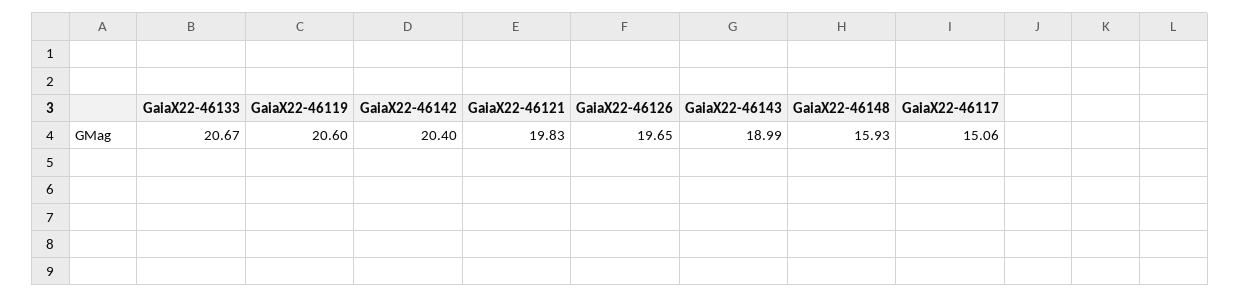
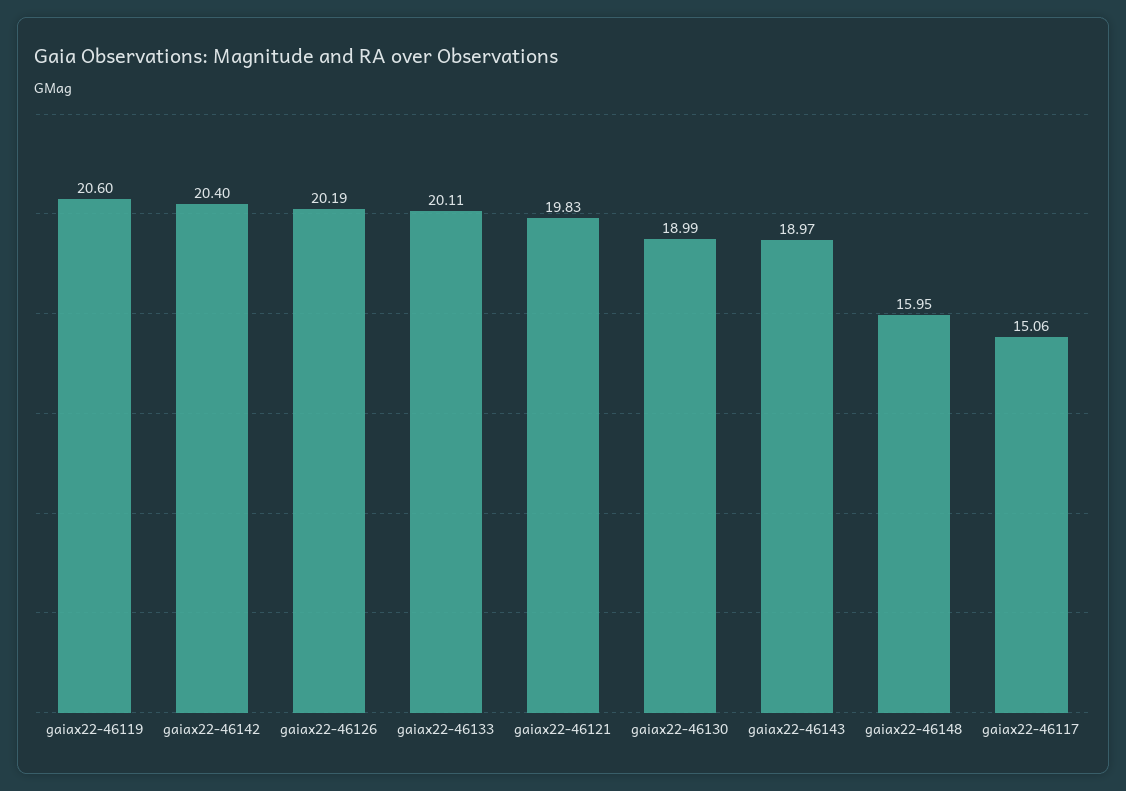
  {
-   "GaiaX22-46133": 20.67,
+   "GaiaX22-46133": 20.11,
    "GaiaX22-46119": 20.6,
    "GaiaX22-46142": 20.4,
    "GaiaX22-46121": 19.83,
-   "GaiaX22-46126": 19.65,
+   "GaiaX22-46126": 20.19,
-   "GaiaX22-46143": 18.99,
+   "GaiaX22-46143": 18.97,
-   "GaiaX22-46148": 15.93,
+   "GaiaX22-46148": 15.95,
-   "GaiaX22-46117": 15.06
+   "GaiaX22-46117": 15.06,
+   "gaiax22-46130": 18.99
  }

